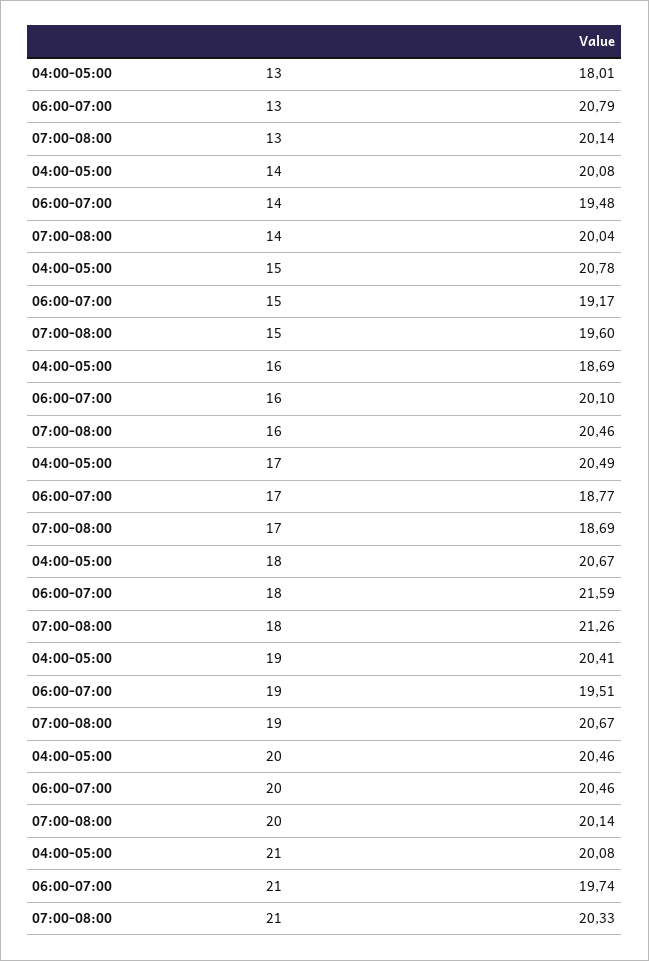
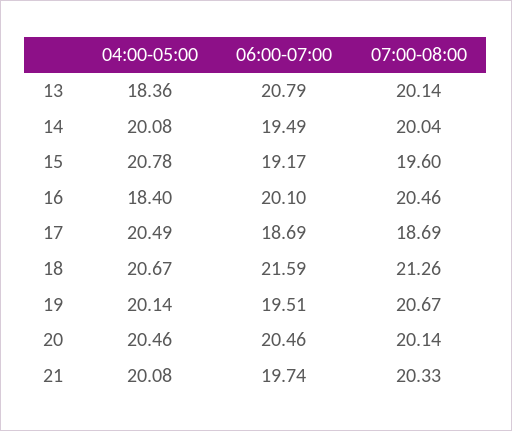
  {
    "04:00-05:00": {
-     "13": 18.01,
+     "13": 18.36,
      "14": 20.08,
      "15": 20.78,
-     "16": 18.69,
+     "16": 18.4,
      "17": 20.49,
      "18": 20.67,
-     "19": 20.41,
+     "19": 20.14,
      "20": 20.46,
      "21": 20.08
    },
    "06:00-07:00": {
      "13": 20.79,
-     "14": 19.48,
+     "14": 19.49,
      "15": 19.17,
      "16": 20.1,
-     "17": 18.77,
+     "17": 18.69,
      "18": 21.59,
      "19": 19.51,
      "20": 20.46,
      "21": 19.74
    },
    "07:00-08:00": {
      "13": 20.14,
      "14": 20.04,
      "15": 19.6,
      "16": 20.46,
      "17": 18.69,
      "18": 21.26,
      "19": 20.67,
      "20": 20.14,
      "21": 20.33
    }
  }

